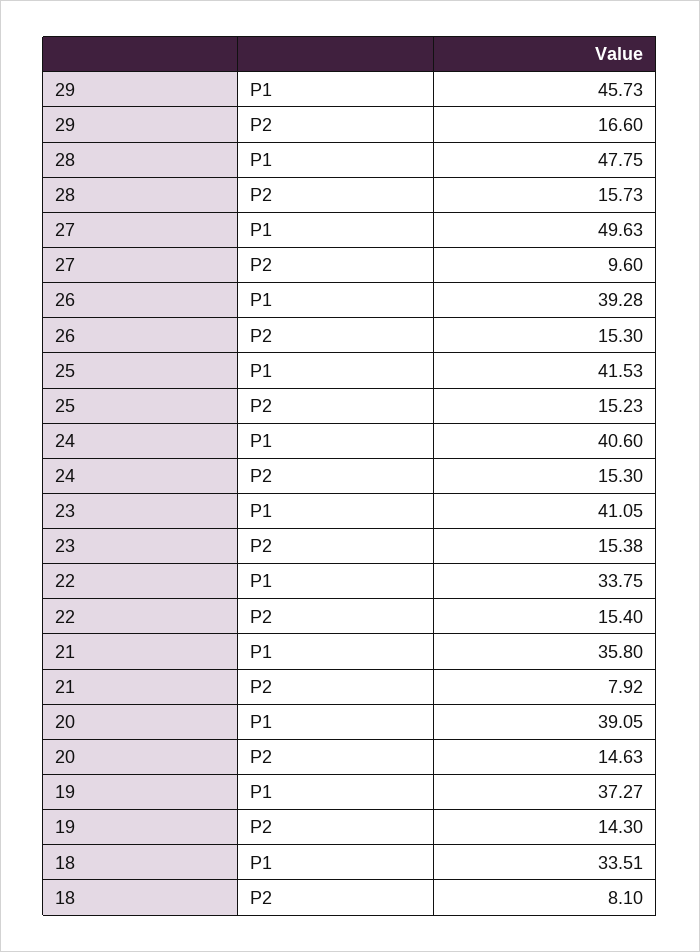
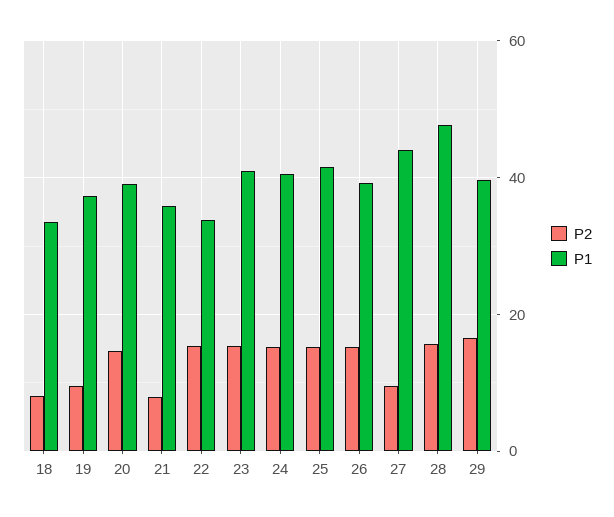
  {
    "P1": {
-     "29": 45.73,
+     "29": 40,
      "28": 47.75,
-     "27": 49.63,
+     "27": 44,
      "26": 39.28,
      "25": 41.53,
      "24": 40.6,
      "23": 41.05,
      "22": 33.75,
      "21": 35.8,
      "20": 39.05,
      "19": 37.27,
      "18": 33.51
    },
    "P2": {
      "29": 16.6,
      "28": 15.73,
      "27": 9.6,
      "26": 15.3,
      "25": 15.23,
      "24": 15.3,
      "23": 15.38,
      "22": 15.4,
      "21": 7.92,
      "20": 14.63,
-     "19": 14.3,
+     "19": 10,
      "18": 8.1
    }
  }

